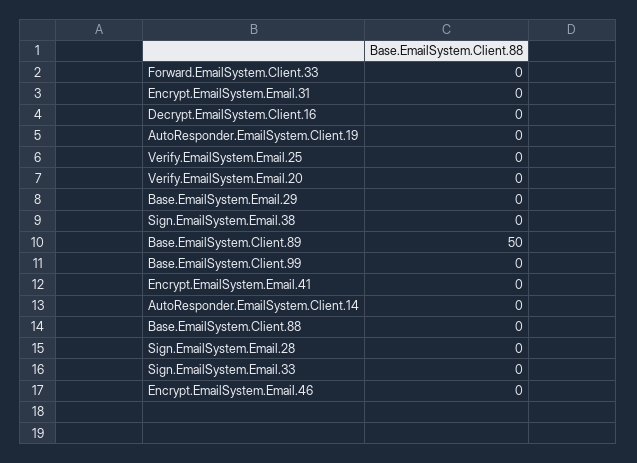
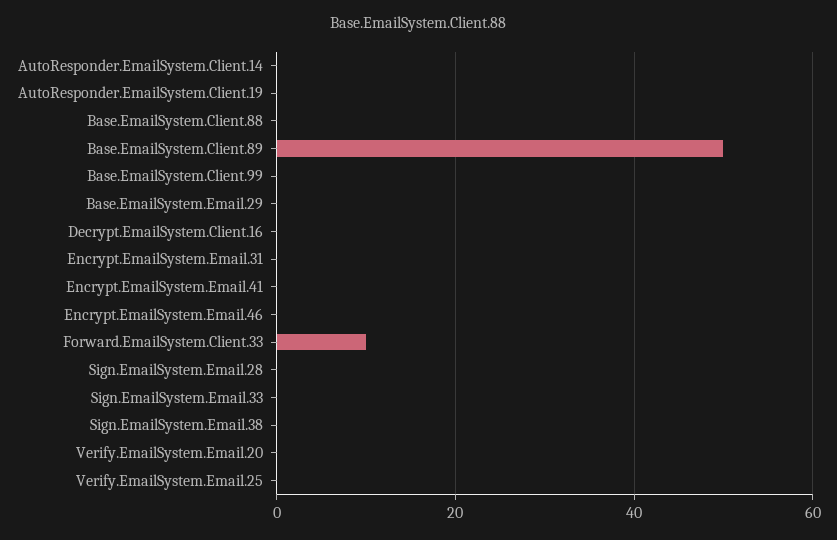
  {
-   "Forward.EmailSystem.Client.33": 0,
+   "Forward.EmailSystem.Client.33": 10,
    "Encrypt.EmailSystem.Email.31": 0,
    "Decrypt.EmailSystem.Client.16": 0,
    "AutoResponder.EmailSystem.Client.19": 0,
    "Verify.EmailSystem.Email.25": 0,
    "Verify.EmailSystem.Email.20": 0,
    "Base.EmailSystem.Email.29": 0,
    "Sign.EmailSystem.Email.38": 0,
    "Base.EmailSystem.Client.89": 50,
    "Base.EmailSystem.Client.99": 0,
    "Encrypt.EmailSystem.Email.41": 0,
    "AutoResponder.EmailSystem.Client.14": 0,
    "Base.EmailSystem.Client.88": 0,
    "Sign.EmailSystem.Email.28": 0,
    "Sign.EmailSystem.Email.33": 0,
    "Encrypt.EmailSystem.Email.46": 0
  }

